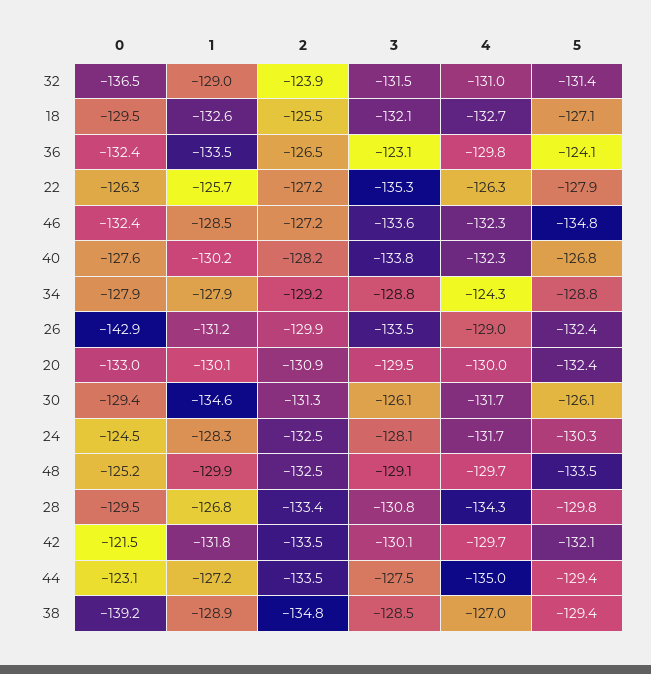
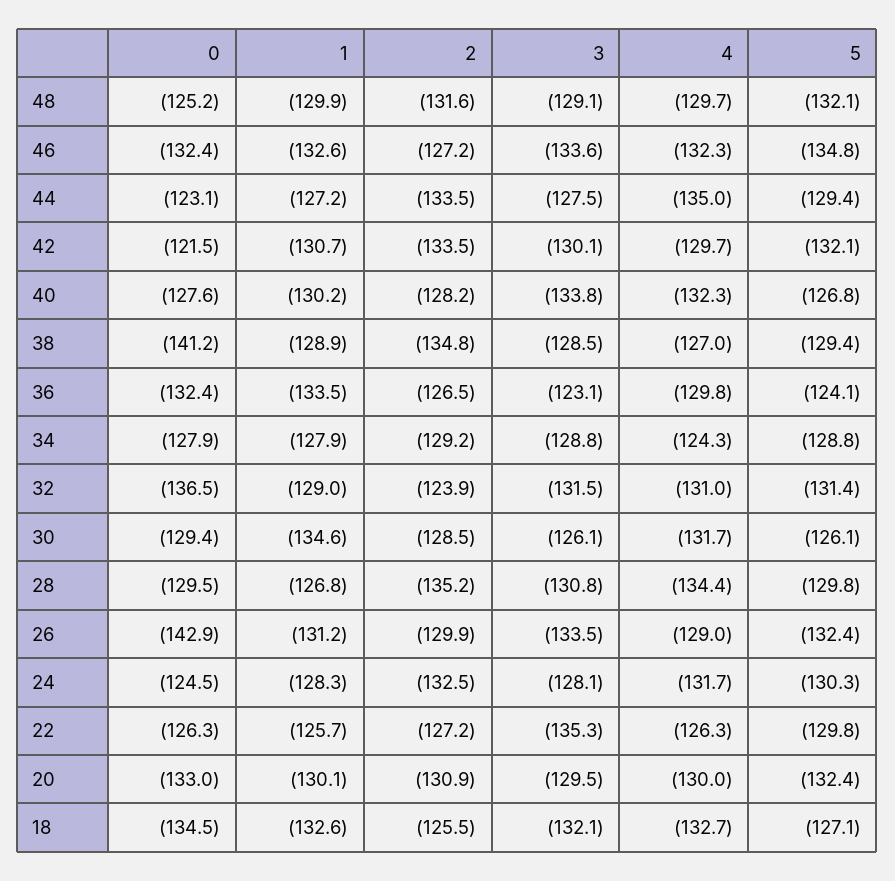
  {
    "0": {
      "32": -136.5,
-     "18": -129.5,
+     "18": -134.5,
      "36": -132.4,
      "22": -126.3,
      "46": -132.4,
      "40": -127.6,
      "34": -127.9,
      "26": -142.9,
      "20": -133,
      "30": -129.4,
      "24": -124.5,
      "48": -125.2,
      "28": -129.5,
      "42": -121.5,
      "44": -123.1,
-     "38": -139.2
+     "38": -141.2
    },
    "1": {
      "32": -129,
      "18": -132.6,
      "36": -133.5,
      "22": -125.7,
-     "46": -128.5,
+     "46": -132.6,
      "40": -130.2,
      "34": -127.9,
      "26": -131.2,
      "20": -130.1,
      "30": -134.6,
      "24": -128.3,
      "48": -129.9,
      "28": -126.8,
-     "42": -131.8,
+     "42": -130.7,
      "44": -127.2,
      "38": -128.9
    },
    "2": {
      "32": -123.9,
      "18": -125.5,
      "36": -126.5,
      "22": -127.2,
      "46": -127.2,
      "40": -128.2,
      "34": -129.2,
      "26": -129.9,
      "20": -130.9,
-     "30": -131.3,
+     "30": -128.5,
      "24": -132.5,
-     "48": -132.5,
+     "48": -131.6,
-     "28": -133.4,
+     "28": -135.2,
      "42": -133.5,
      "44": -133.5,
      "38": -134.8
    },
    "3": {
      "32": -131.5,
      "18": -132.1,
      "36": -123.1,
      "22": -135.3,
      "46": -133.6,
      "40": -133.8,
      "34": -128.8,
      "26": -133.5,
      "20": -129.5,
      "30": -126.1,
      "24": -128.1,
      "48": -129.1,
      "28": -130.8,
      "42": -130.1,
      "44": -127.5,
      "38": -128.5
    },
    "4": {
      "32": -131,
      "18": -132.7,
      "36": -129.8,
      "22": -126.3,
      "46": -132.3,
      "40": -132.3,
      "34": -124.3,
      "26": -129,
      "20": -130,
      "30": -131.7,
      "24": -131.7,
      "48": -129.7,
-     "28": -134.3,
+     "28": -134.4,
      "42": -129.7,
      "44": -135,
      "38": -127
    },
    "5": {
      "32": -131.4,
      "18": -127.1,
      "36": -124.1,
-     "22": -127.9,
+     "22": -129.8,
      "46": -134.8,
      "40": -126.8,
      "34": -128.8,
      "26": -132.4,
      "20": -132.4,
      "30": -126.1,
      "24": -130.3,
-     "48": -133.5,
+     "48": -132.1,
      "28": -129.8,
      "42": -132.1,
      "44": -129.4,
      "38": -129.4
    }
  }

